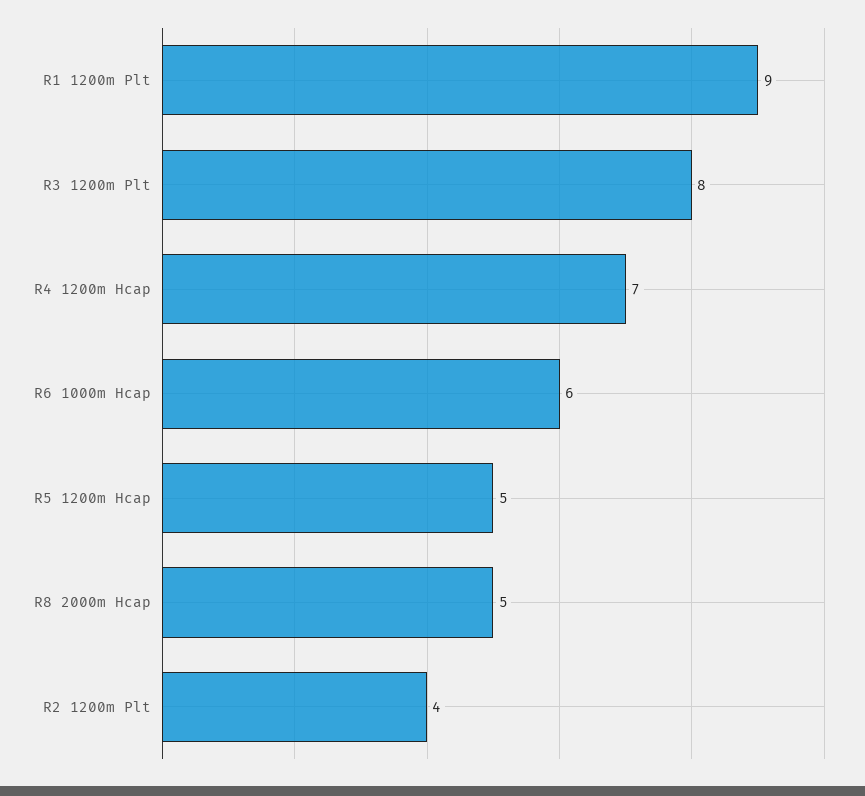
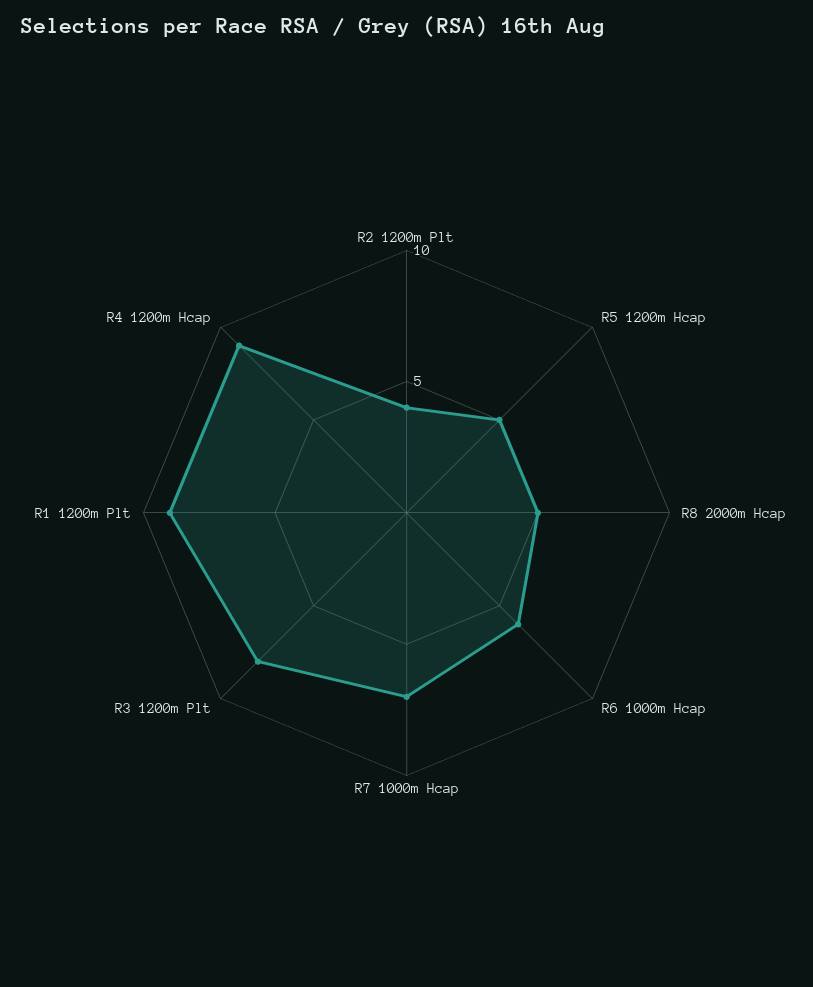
  {
    "R1 1200m Plt": 9,
    "R3 1200m Plt": 8,
-   "R4 1200m Hcap": 7,
+   "R4 1200m Hcap": 9,
    "R6 1000m Hcap": 6,
    "R5 1200m Hcap": 5,
    "R8 2000m Hcap": 5,
-   "R2 1200m Plt": 4
+   "R2 1200m Plt": 4,
+   "R7 1000m Hcap": 7
  }

